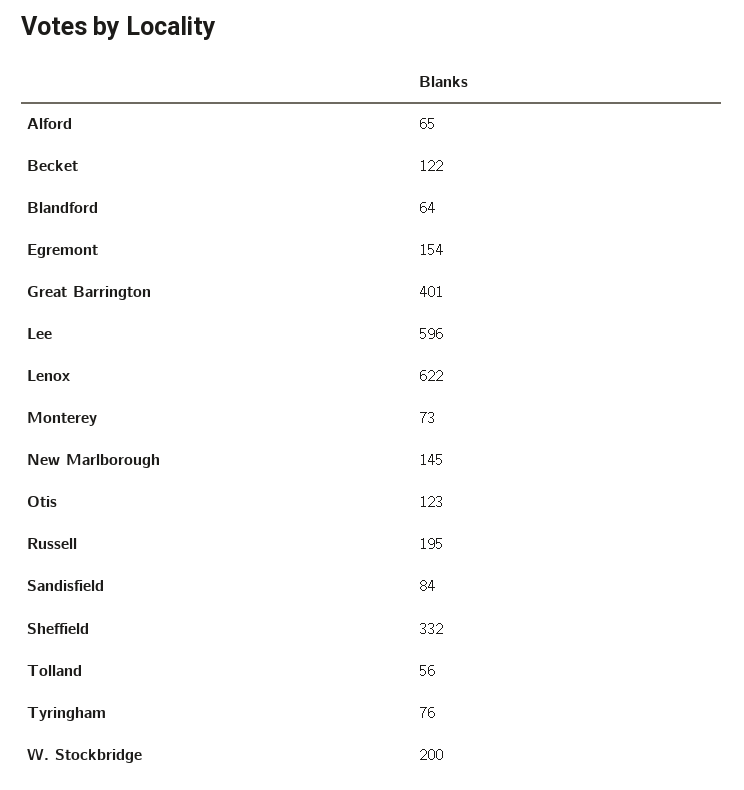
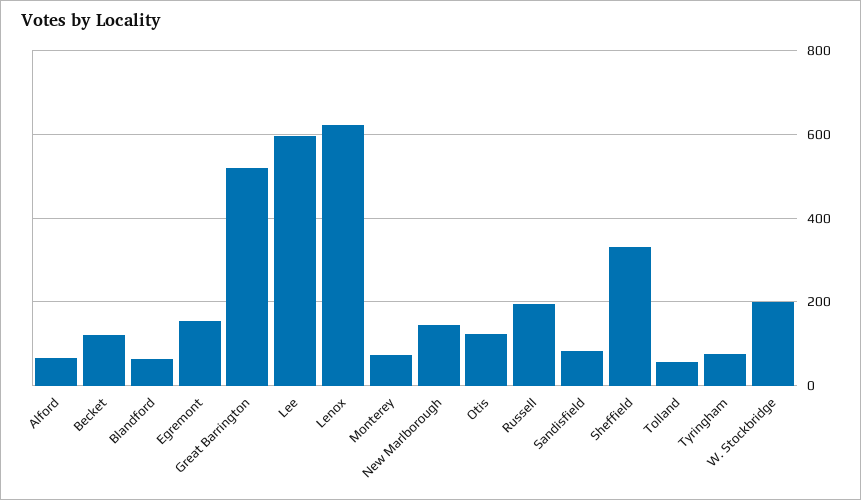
  {
    "Alford": 65,
    "Becket": 122,
    "Blandford": 64,
    "Egremont": 154,
-   "Great Barrington": 401,
+   "Great Barrington": 520,
    "Lee": 596,
    "Lenox": 622,
    "Monterey": 73,
    "New Marlborough": 145,
    "Otis": 123,
    "Russell": 195,
    "Sandisfield": 84,
    "Sheffield": 332,
    "Tolland": 56,
    "Tyringham": 76,
    "W. Stockbridge": 200
  }

